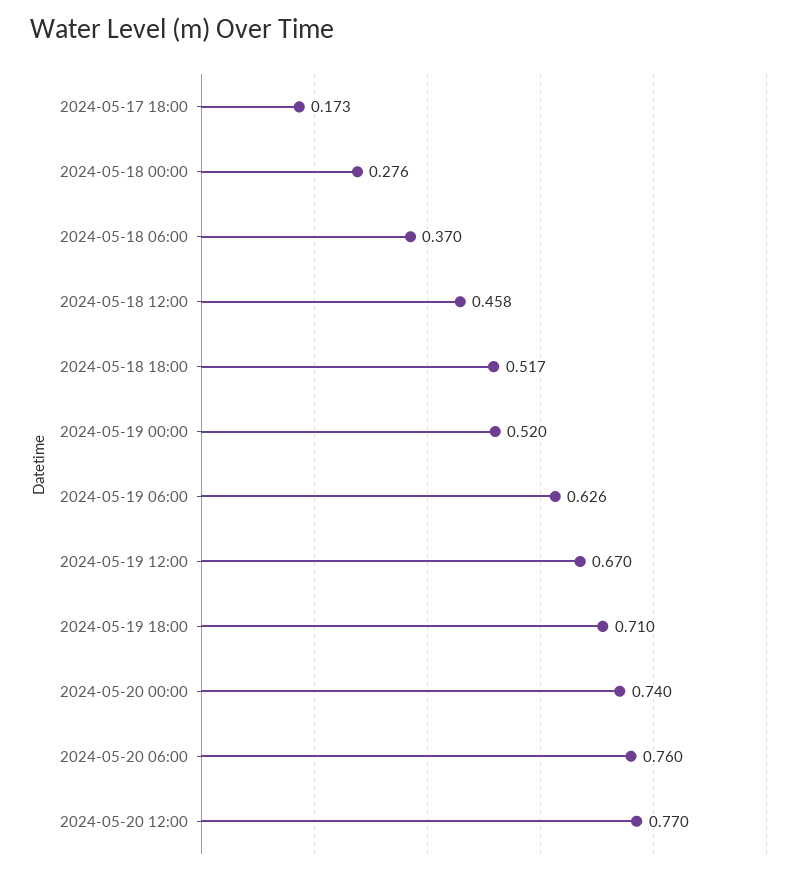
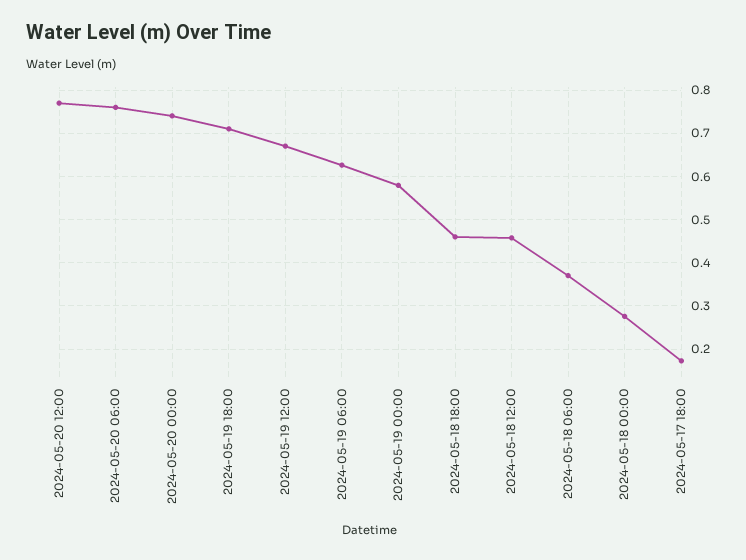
  {
    "2024-05-17 18:00": 0.173,
    "2024-05-18 00:00": 0.276,
    "2024-05-18 06:00": 0.37,
    "2024-05-18 12:00": 0.458,
-   "2024-05-18 18:00": 0.517,
+   "2024-05-18 18:00": 0.46,
-   "2024-05-19 00:00": 0.52,
+   "2024-05-19 00:00": 0.58,
    "2024-05-19 06:00": 0.626,
    "2024-05-19 12:00": 0.67,
    "2024-05-19 18:00": 0.71,
    "2024-05-20 00:00": 0.74,
    "2024-05-20 06:00": 0.76,
    "2024-05-20 12:00": 0.77
  }

